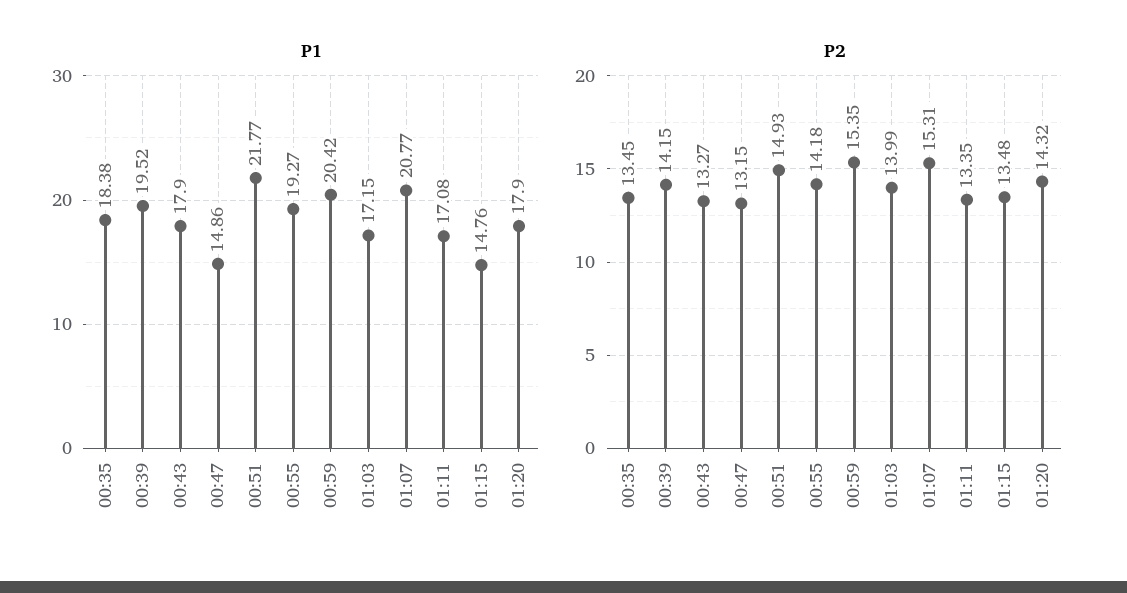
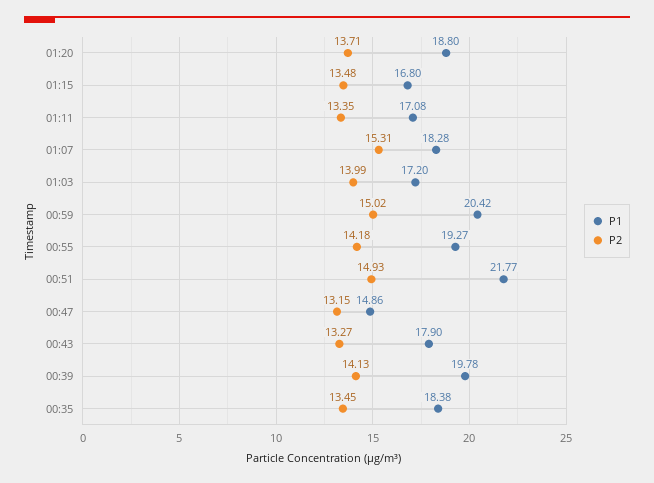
  {
    "P1": {
      "00:35": 18.38,
-     "00:39": 19.52,
+     "00:39": 19.78,
      "00:43": 17.9,
      "00:47": 14.86,
      "00:51": 21.77,
      "00:55": 19.27,
      "00:59": 20.42,
-     "01:03": 17.15,
+     "01:03": 17.2,
-     "01:07": 20.77,
+     "01:07": 18.28,
      "01:11": 17.08,
-     "01:15": 14.76,
+     "01:15": 16.8,
-     "01:20": 17.9
+     "01:20": 18.8
    },
    "P2": {
      "00:35": 13.45,
-     "00:39": 14.15,
+     "00:39": 14.13,
      "00:43": 13.27,
      "00:47": 13.15,
      "00:51": 14.93,
      "00:55": 14.18,
-     "00:59": 15.35,
+     "00:59": 15.02,
      "01:03": 13.99,
      "01:07": 15.31,
      "01:11": 13.35,
      "01:15": 13.48,
-     "01:20": 14.32
+     "01:20": 13.71
    }
  }

